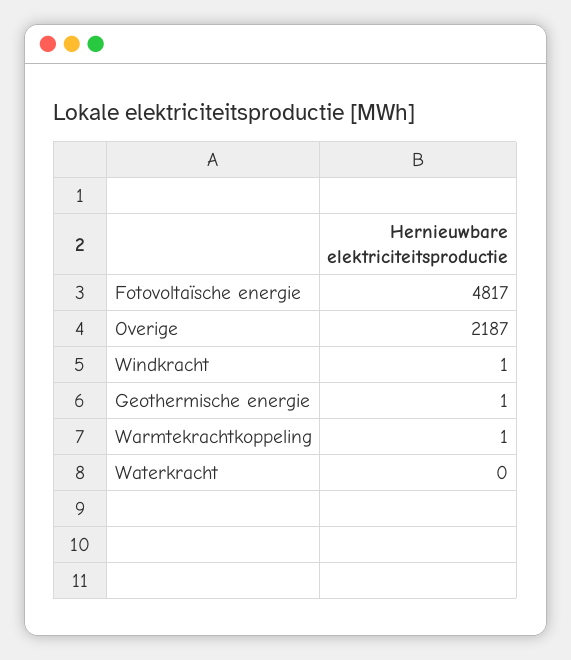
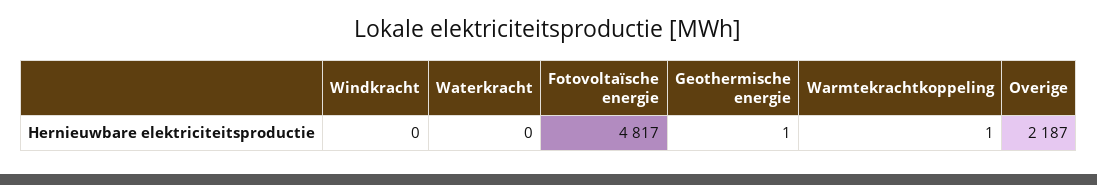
  {
    "Fotovoltaïsche energie": 4817,
    "Overige": 2187,
-   "Windkracht": 1,
+   "Windkracht": 0,
    "Geothermische energie": 1,
    "Warmtekrachtkoppeling": 1,
    "Waterkracht": 0
  }

